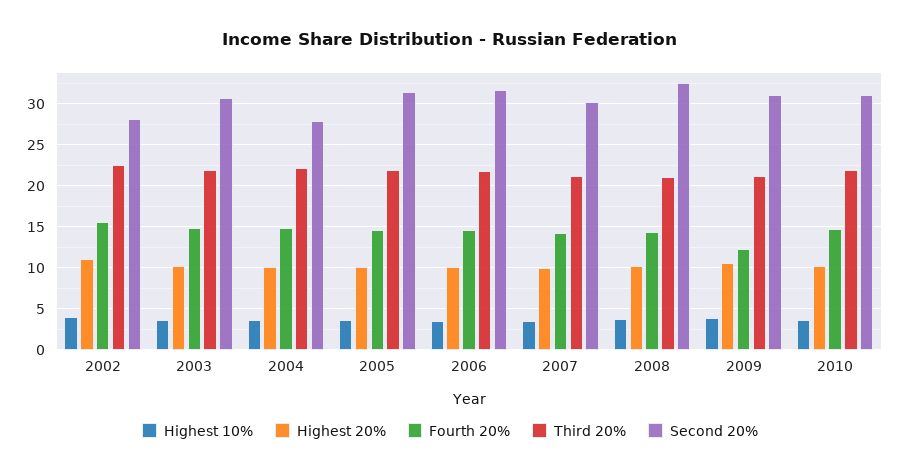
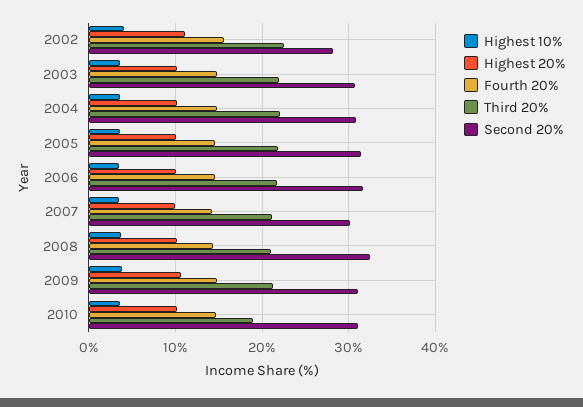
  {
    "Highest 10%": {
      "2002": 4,
      "2003": 4,
      "2004": 4,
      "2005": 4,
      "2006": 4,
      "2007": 4,
      "2008": 4,
      "2009": 4,
      "2010": 4
    },
    "Highest 20%": {
      "2002": 11,
      "2003": 10,
      "2004": 10,
      "2005": 10,
      "2006": 10,
      "2007": 10,
      "2008": 10,
      "2009": 11,
      "2010": 10
    },
    "Fourth 20%": {
      "2002": 16,
      "2003": 15,
      "2004": 15,
      "2005": 15,
      "2006": 15,
      "2007": 14,
      "2008": 14,
-     "2009": 12,
+     "2009": 15,
      "2010": 15
    },
    "Third 20%": {
      "2002": 23,
      "2003": 22,
      "2004": 22,
      "2005": 22,
      "2006": 22,
      "2007": 21,
      "2008": 21,
      "2009": 21,
-     "2010": 22
+     "2010": 19
    },
    "Second 20%": {
      "2002": 28,
      "2003": 31,
-     "2004": 28,
+     "2004": 31,
      "2005": 31,
      "2006": 32,
      "2007": 30,
      "2008": 32,
      "2009": 31,
      "2010": 31
    }
  }

